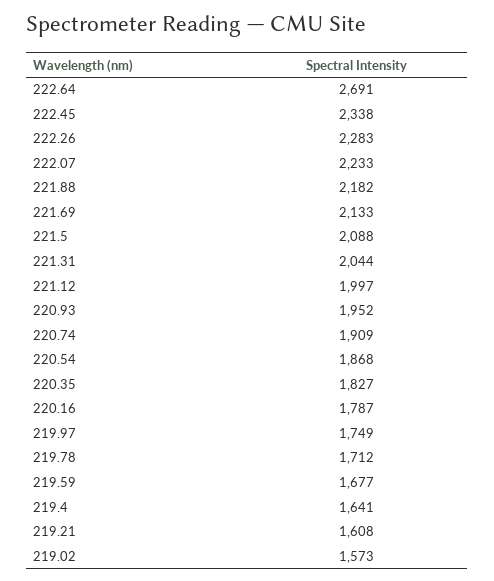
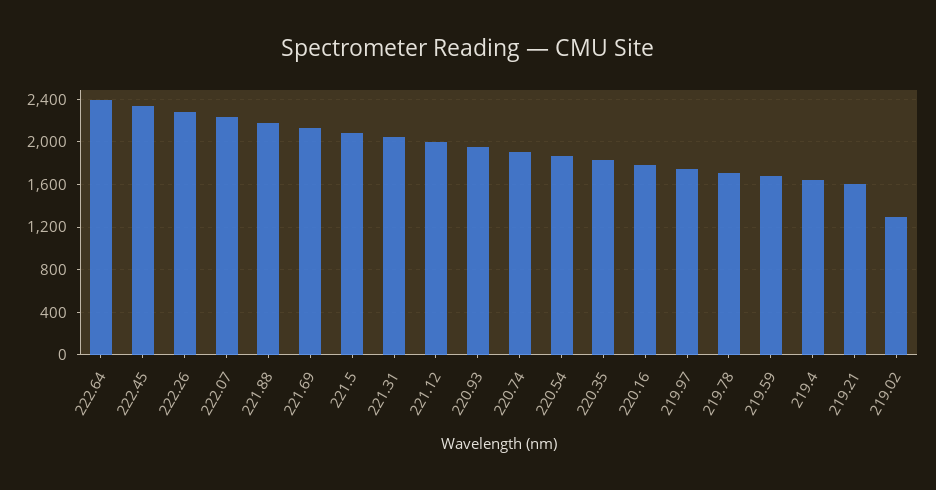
  {
-   "222.64": 2691,
+   "222.64": 2400,
    "222.45": 2338,
    "222.26": 2283,
    "222.07": 2233,
    "221.88": 2182,
    "221.69": 2133,
    "221.5": 2088,
    "221.31": 2044,
    "221.12": 1997,
    "220.93": 1952,
    "220.74": 1909,
    "220.54": 1868,
    "220.35": 1827,
    "220.16": 1787,
    "219.97": 1749,
    "219.78": 1712,
    "219.59": 1677,
    "219.4": 1641,
    "219.21": 1608,
-   "219.02": 1573
+   "219.02": 1300
  }

